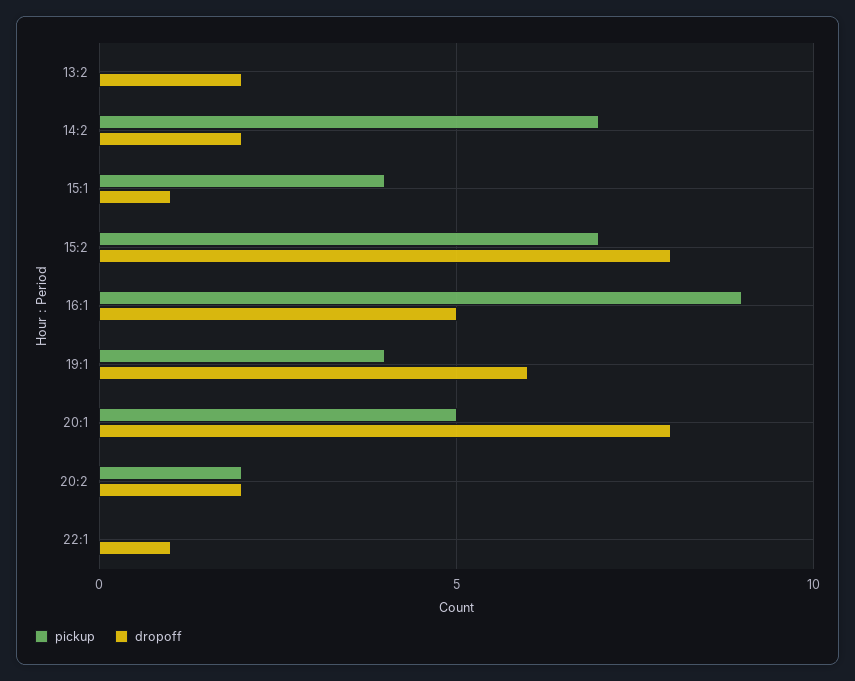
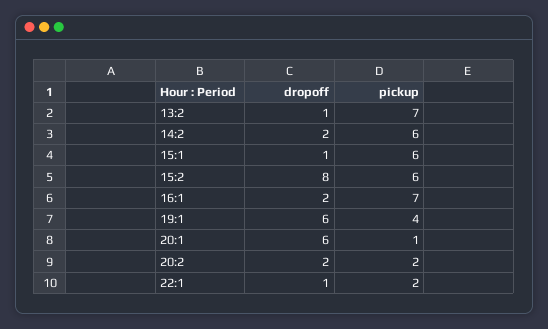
  {
    "pickup": {
-     "13:2": 0,
+     "13:2": 7,
-     "14:2": 7,
+     "14:2": 6,
-     "15:1": 4,
+     "15:1": 6,
-     "15:2": 7,
+     "15:2": 6,
-     "16:1": 9,
+     "16:1": 7,
      "19:1": 4,
-     "20:1": 5,
+     "20:1": 1,
      "20:2": 2,
-     "22:1": 0
+     "22:1": 2
    },
    "dropoff": {
-     "13:2": 2,
+     "13:2": 1,
      "14:2": 2,
      "15:1": 1,
      "15:2": 8,
-     "16:1": 5,
+     "16:1": 2,
      "19:1": 6,
-     "20:1": 8,
+     "20:1": 6,
      "20:2": 2,
      "22:1": 1
    }
  }

